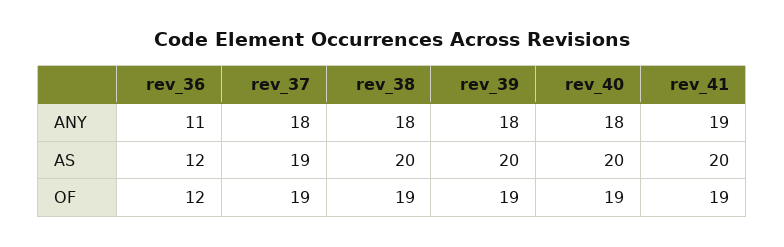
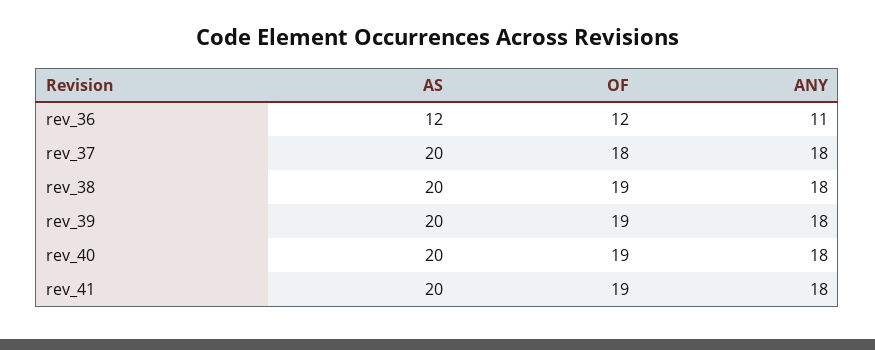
  {
    "rev_36": {
      "ANY": 11,
      "AS": 12,
      "OF": 12
    },
    "rev_37": {
      "ANY": 18,
-     "AS": 19,
+     "AS": 20,
-     "OF": 19
+     "OF": 18
    },
    "rev_38": {
      "ANY": 18,
      "AS": 20,
      "OF": 19
    },
    "rev_39": {
      "ANY": 18,
      "AS": 20,
      "OF": 19
    },
    "rev_40": {
      "ANY": 18,
      "AS": 20,
      "OF": 19
    },
    "rev_41": {
-     "ANY": 19,
+     "ANY": 18,
      "AS": 20,
      "OF": 19
    }
  }

